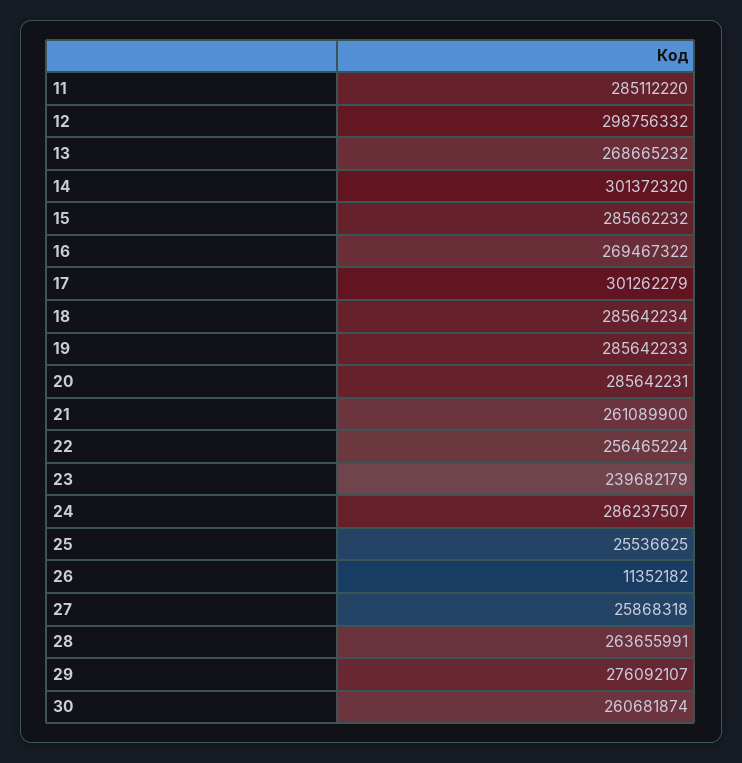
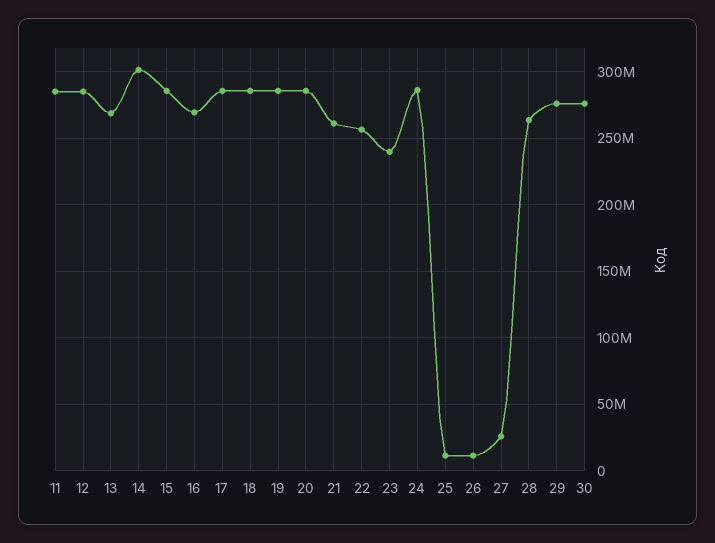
  {
    "11": 285112220,
-   "12": 298756332,
+   "12": 285000000,
    "13": 268665232,
    "14": 301372320,
    "15": 285662232,
    "16": 269467322,
-   "17": 301262279,
+   "17": 285000000,
    "18": 285642234,
    "19": 285642233,
    "20": 285642231,
    "21": 261089900,
    "22": 256465224,
    "23": 239682179,
    "24": 286237507,
-   "25": 25536625,
+   "25": 10000000,
    "26": 11352182,
    "27": 25868318,
    "28": 263655991,
    "29": 276092107,
-   "30": 260681874
+   "30": 275000000
  }

